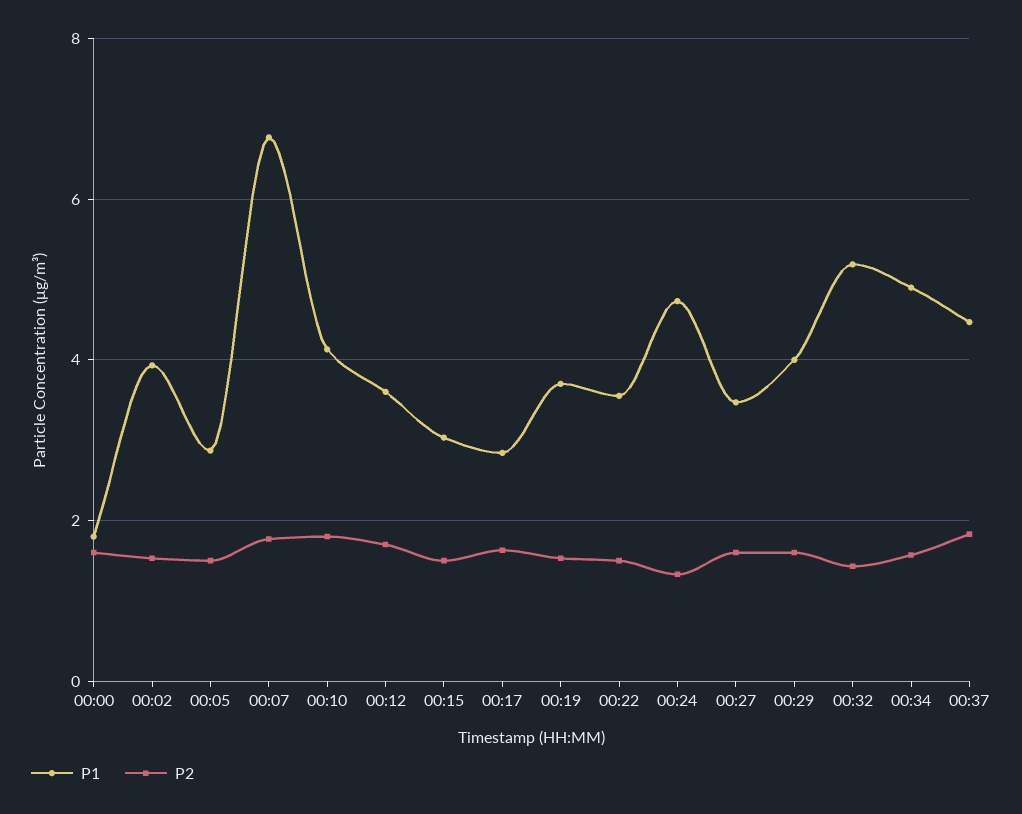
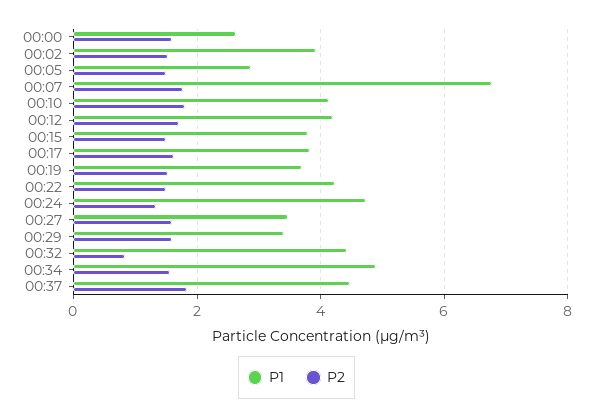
  {
    "P1": {
-     "00:00": 1.8,
+     "00:00": 2.6,
      "00:02": 4,
      "00:05": 2.8,
      "00:07": 6.8,
      "00:10": 4.2,
-     "00:12": 3.6,
+     "00:12": 4.2,
-     "00:15": 3,
+     "00:15": 3.8,
-     "00:17": 2.8,
+     "00:17": 3.8,
      "00:19": 3.8,
-     "00:22": 3.6,
+     "00:22": 4.2,
      "00:24": 4.8,
      "00:27": 3.4,
-     "00:29": 4,
+     "00:29": 3.4,
-     "00:32": 5.2,
+     "00:32": 4.4,
      "00:34": 5,
      "00:37": 4.4
    },
    "P2": {
      "00:00": 1.6,
      "00:02": 1.6,
      "00:05": 1.6,
      "00:07": 1.8,
      "00:10": 1.8,
      "00:12": 1.8,
      "00:15": 1.6,
      "00:17": 1.6,
      "00:19": 1.6,
      "00:22": 1.6,
      "00:24": 1.4,
      "00:27": 1.6,
      "00:29": 1.6,
-     "00:32": 1.4,
+     "00:32": 0.8,
      "00:34": 1.6,
      "00:37": 1.8
    }
  }

